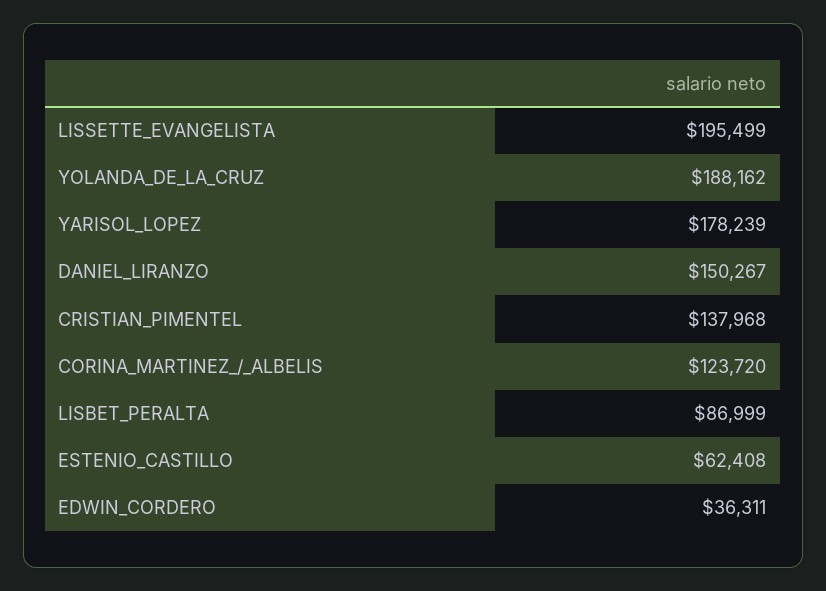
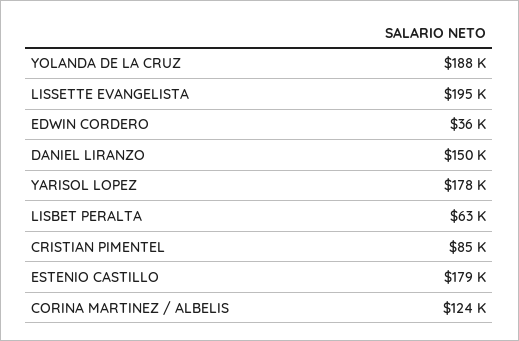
  {
    "LISSETTE_EVANGELISTA": 195499,
    "YOLANDA_DE_LA_CRUZ": 188162,
    "YARISOL_LOPEZ": 178239,
    "DANIEL_LIRANZO": 150267,
-   "CRISTIAN_PIMENTEL": 137968,
+   "CRISTIAN_PIMENTEL": 85000,
    "CORINA_MARTINEZ_/_ALBELIS": 123720,
-   "LISBET_PERALTA": 86999,
+   "LISBET_PERALTA": 63000,
-   "ESTENIO_CASTILLO": 62408,
+   "ESTENIO_CASTILLO": 179000,
    "EDWIN_CORDERO": 36311
  }

